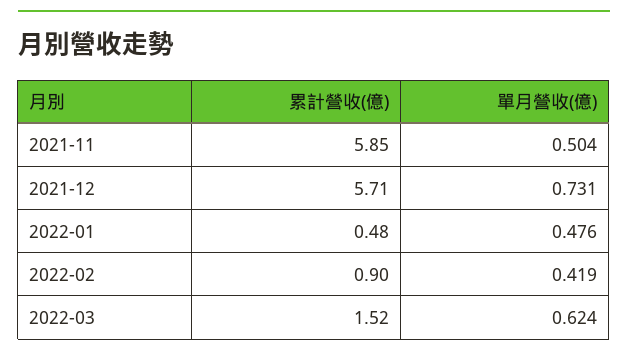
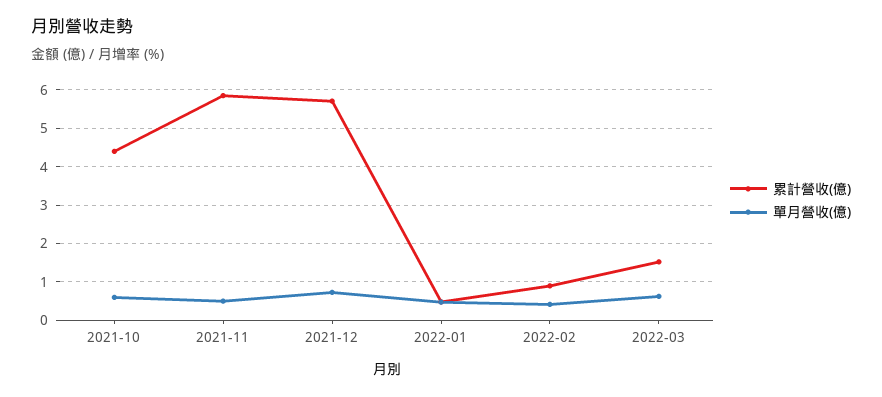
  {
    "累計營收(億)": {
      "2021-11": 5.85,
      "2021-12": 5.71,
      "2022-01": 0.48,
      "2022-02": 0.9,
-     "2022-03": 1.52
+     "2022-03": 1.52,
+     "2021-10": 4.4
    },
    "單月營收(億)": {
      "2021-11": 0.504,
      "2021-12": 0.731,
      "2022-01": 0.476,
      "2022-02": 0.419,
-     "2022-03": 0.624
+     "2022-03": 0.624,
+     "2021-10": 0.6
    }
  }

